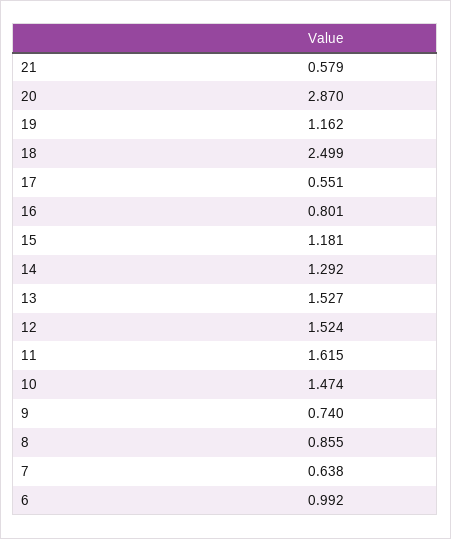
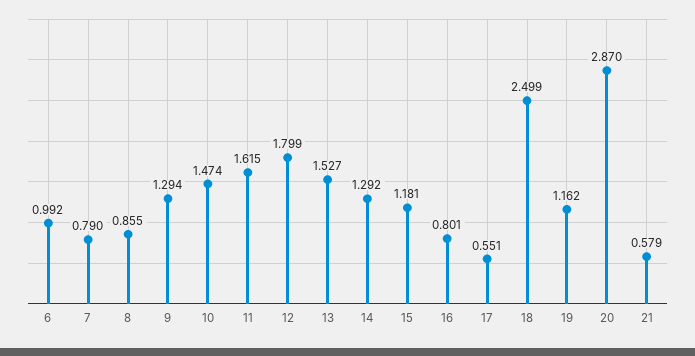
  {
    "21": 0.579,
    "20": 2.87,
    "19": 1.162,
    "18": 2.499,
    "17": 0.551,
    "16": 0.801,
    "15": 1.181,
    "14": 1.292,
    "13": 1.527,
-   "12": 1.524,
+   "12": 1.799,
    "11": 1.615,
    "10": 1.474,
-   "9": 0.74,
+   "9": 1.294,
    "8": 0.855,
-   "7": 0.638,
+   "7": 0.79,
    "6": 0.992
  }

